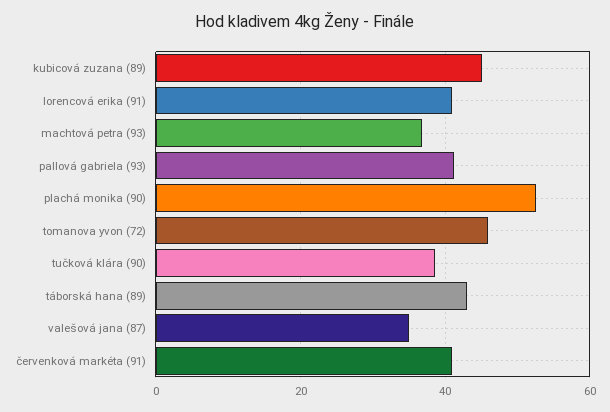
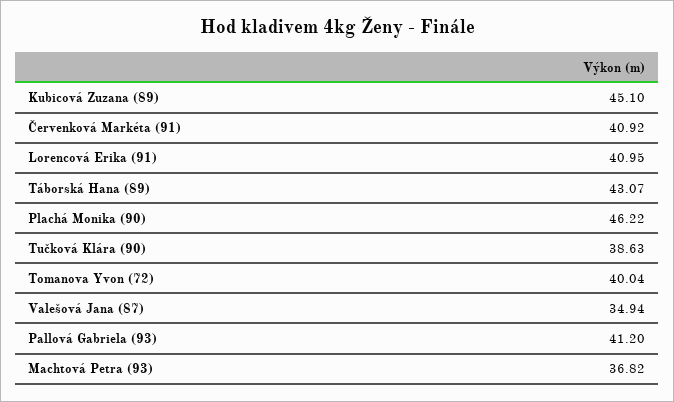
  {
    "kubicová zuzana (89)": 45.1,
    "lorencová erika (91)": 40.95,
    "machtová petra (93)": 36.82,
    "pallová gabriela (93)": 41.2,
-   "plachá monika (90)": 52,
+   "plachá monika (90)": 46.22,
-   "tomanova yvon (72)": 46,
+   "tomanova yvon (72)": 40.04,
    "tučková klára (90)": 38.63,
    "táborská hana (89)": 43.07,
    "valešová jana (87)": 34.94,
    "červenková markéta (91)": 40.92
  }

